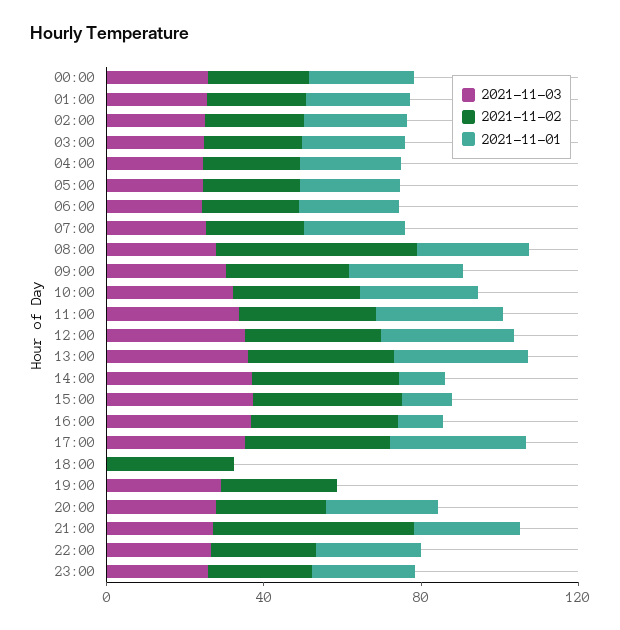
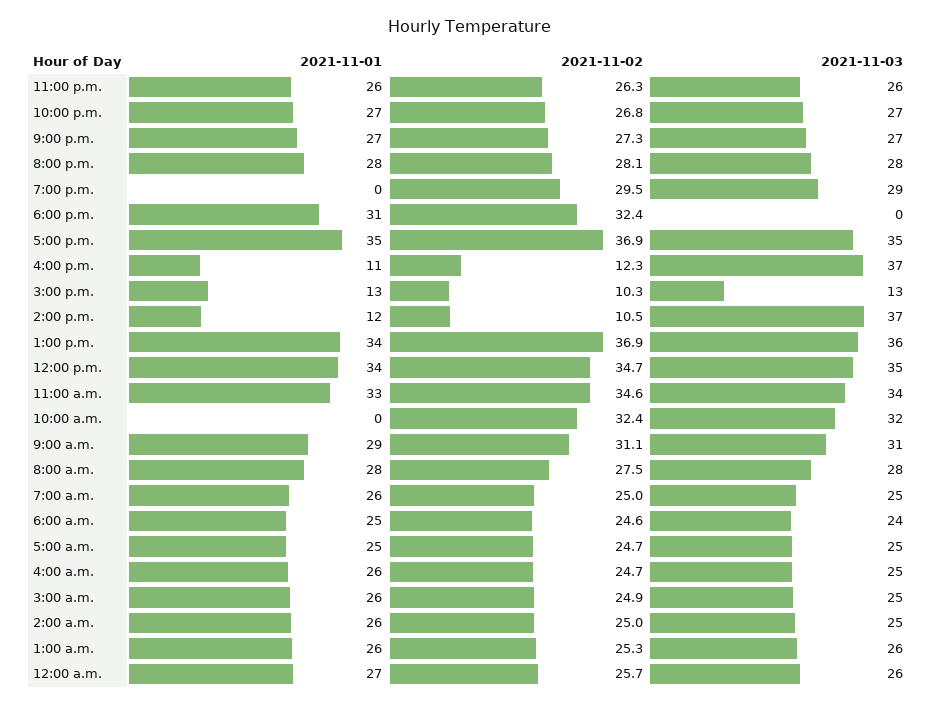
  {
    "2021-11-03": {
      "00:00": 26,
      "01:00": 26,
      "02:00": 25,
      "03:00": 25,
      "04:00": 25,
      "05:00": 25,
      "06:00": 24,
      "07:00": 25,
      "08:00": 28,
      "09:00": 31,
      "10:00": 32,
      "11:00": 34,
      "12:00": 35,
      "13:00": 36,
      "14:00": 37,
-     "15:00": 40,
+     "15:00": 13,
      "16:00": 37,
      "17:00": 35,
      "18:00": 0,
      "19:00": 29,
      "20:00": 28,
      "21:00": 27,
      "22:00": 27,
      "23:00": 26
    },
    "2021-11-02": {
      "00:00": 25.7,
      "01:00": 25.3,
      "02:00": 25,
      "03:00": 24.9,
      "04:00": 24.7,
      "05:00": 24.7,
      "06:00": 24.6,
      "07:00": 25,
-     "08:00": 50,
+     "08:00": 27.5,
      "09:00": 31.1,
      "10:00": 32.4,
      "11:00": 34.6,
      "12:00": 34.7,
      "13:00": 36.9,
-     "14:00": 40,
+     "14:00": 10.5,
-     "15:00": 40,
+     "15:00": 10.3,
-     "16:00": 40,
+     "16:00": 12.3,
      "17:00": 36.9,
      "18:00": 32.4,
      "19:00": 29.5,
      "20:00": 28.1,
-     "21:00": 50,
+     "21:00": 27.3,
      "22:00": 26.8,
      "23:00": 26.3
    },
    "2021-11-01": {
      "00:00": 27,
      "01:00": 26,
      "02:00": 26,
      "03:00": 26,
      "04:00": 26,
      "05:00": 25,
      "06:00": 25,
      "07:00": 26,
      "08:00": 28,
      "09:00": 29,
-     "10:00": 30,
+     "10:00": 0,
      "11:00": 33,
      "12:00": 34,
      "13:00": 34,
      "14:00": 12,
      "15:00": 13,
      "16:00": 11,
      "17:00": 35,
-     "18:00": 0,
+     "18:00": 31,
      "19:00": 0,
      "20:00": 28,
      "21:00": 27,
      "22:00": 27,
      "23:00": 26
    }
  }

